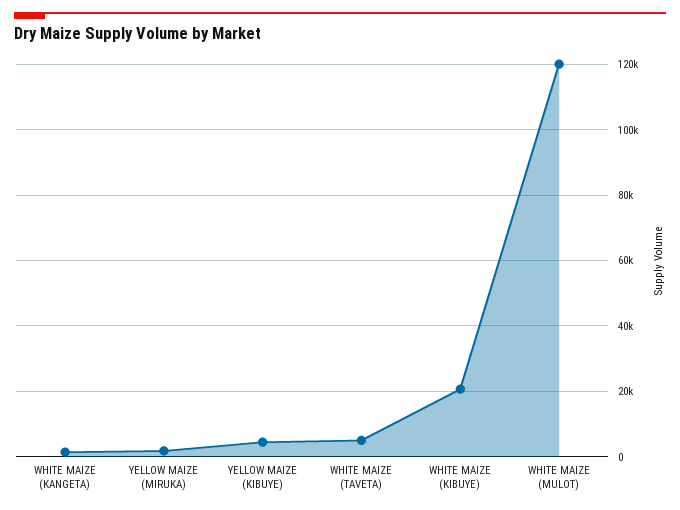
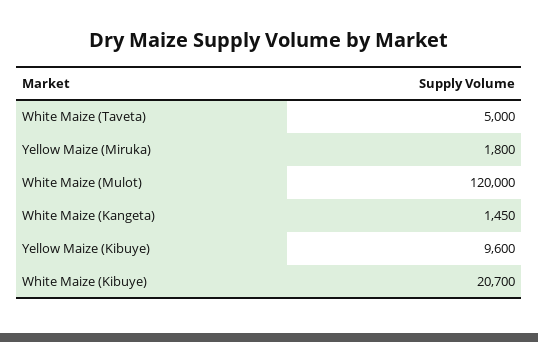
  {
    "WHITE MAIZE (KANGETA)": 1450,
    "YELLOW MAIZE (MIRUKA)": 1800,
-   "YELLOW MAIZE (KIBUYE)": 4000,
+   "YELLOW MAIZE (KIBUYE)": 9600,
    "WHITE MAIZE (TAVETA)": 5000,
    "WHITE MAIZE (KIBUYE)": 20700,
    "WHITE MAIZE (MULOT)": 120000
  }

